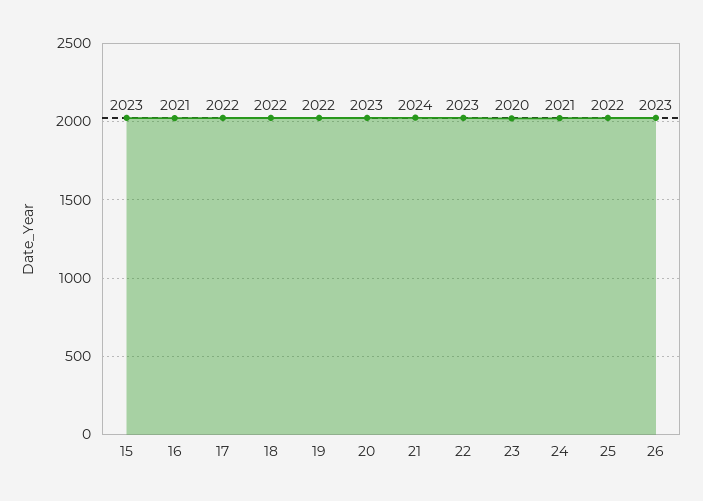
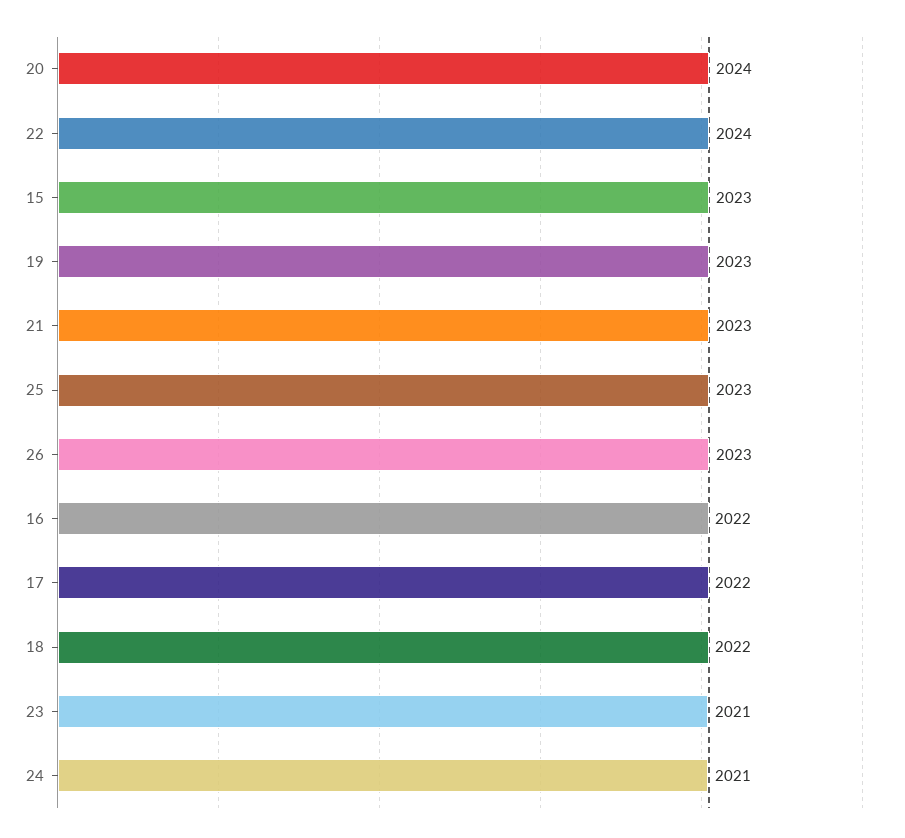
  {
    "15": 2023,
-   "16": 2021,
+   "16": 2022,
    "17": 2022,
    "18": 2022,
-   "19": 2022,
+   "19": 2023,
-   "20": 2023,
+   "20": 2024,
-   "21": 2024,
+   "21": 2023,
-   "22": 2023,
+   "22": 2024,
-   "23": 2020,
+   "23": 2021,
    "24": 2021,
-   "25": 2022,
+   "25": 2023,
    "26": 2023
  }

